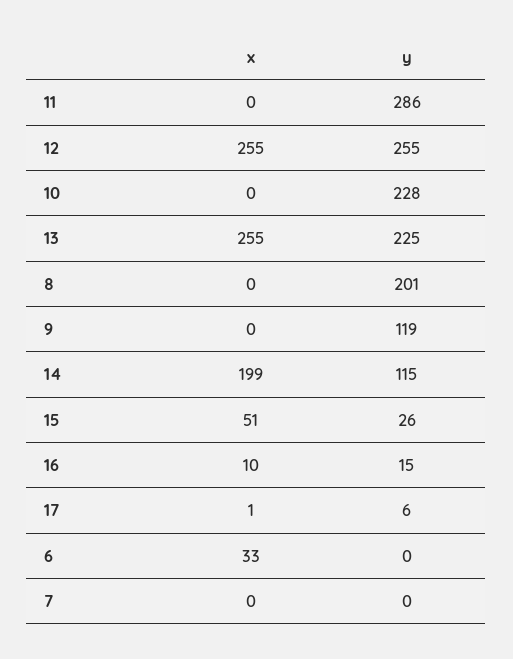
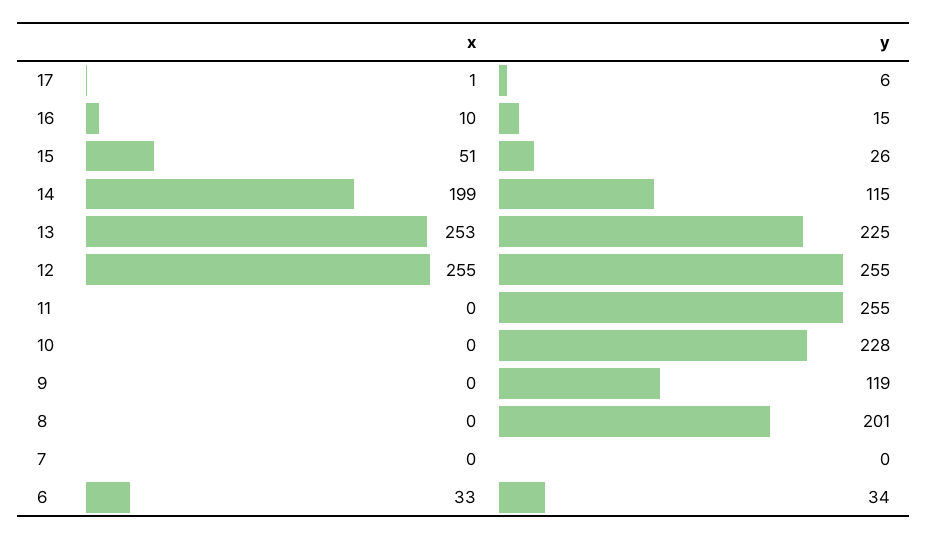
  {
    "x": {
      "11": 0,
      "12": 255,
      "10": 0,
-     "13": 255,
+     "13": 253,
      "8": 0,
      "9": 0,
      "14": 199,
      "15": 51,
      "16": 10,
      "17": 1,
      "6": 33,
      "7": 0
    },
    "y": {
-     "11": 286,
+     "11": 255,
      "12": 255,
      "10": 228,
      "13": 225,
      "8": 201,
      "9": 119,
      "14": 115,
      "15": 26,
      "16": 15,
      "17": 6,
-     "6": 0,
+     "6": 34,
      "7": 0
    }
  }

